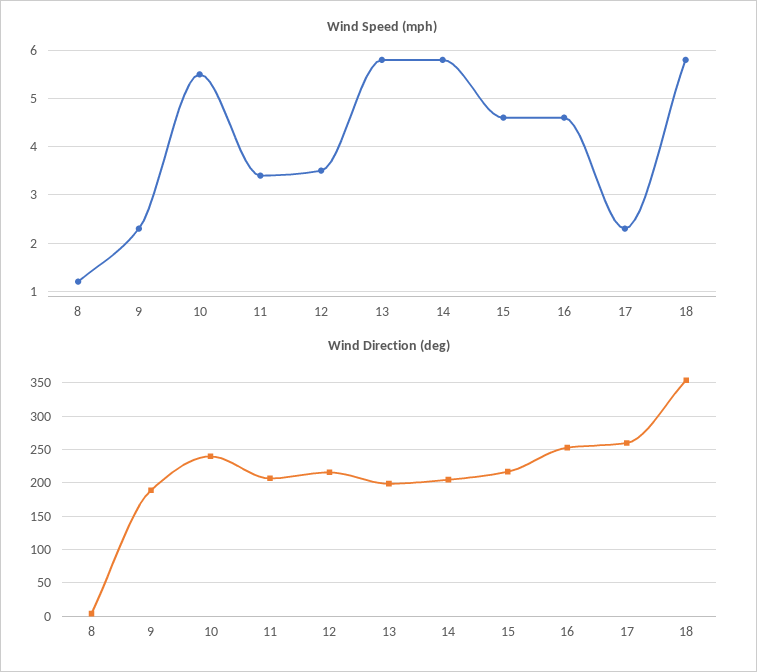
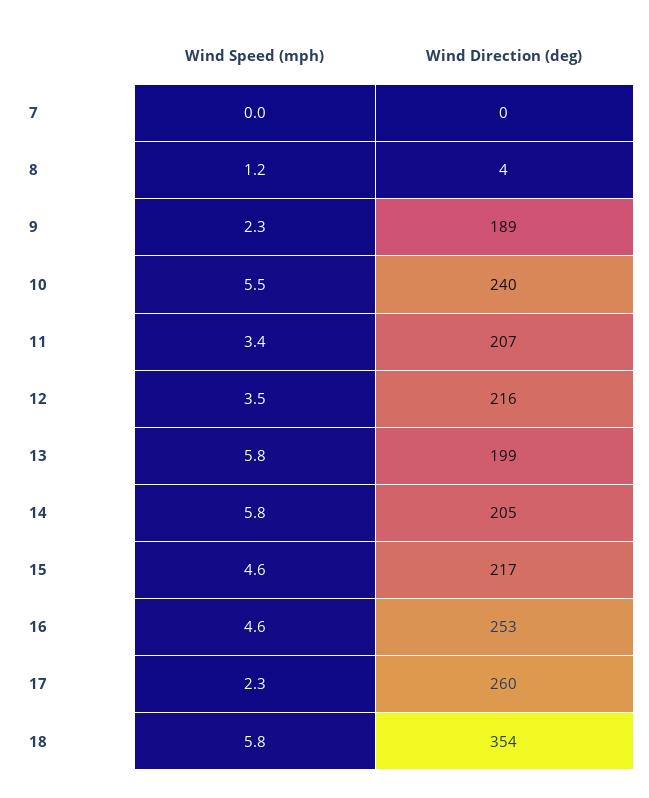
  {
    "Wind Speed (mph)": {
      "8": 1.2,
      "9": 2.3,
      "10": 5.5,
      "11": 3.4,
      "12": 3.5,
      "13": 5.8,
      "14": 5.8,
      "15": 4.6,
      "16": 4.6,
      "17": 2.3,
-     "18": 5.8
+     "18": 5.8,
+     "7": 0
    },
    "Wind Direction (deg)": {
      "8": 4,
      "9": 189,
      "10": 240,
      "11": 207,
      "12": 216,
      "13": 199,
      "14": 205,
      "15": 217,
      "16": 253,
      "17": 260,
-     "18": 354
+     "18": 354,
+     "7": 0
    }
  }

